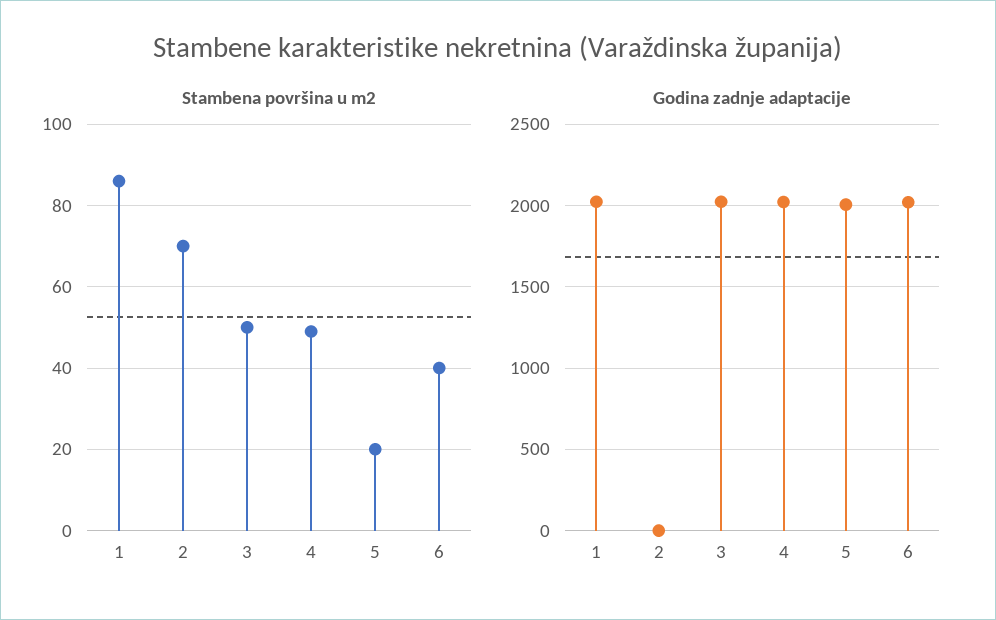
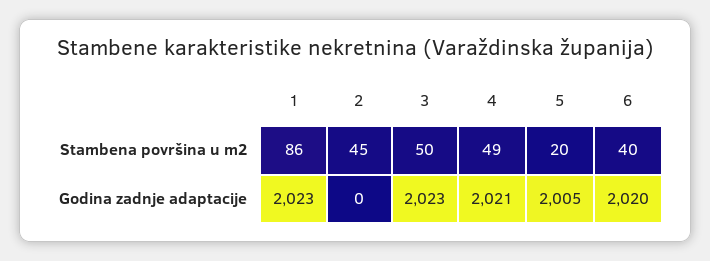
  {
    "Stambena površina u m2": {
      "1": 86,
-     "2": 70,
+     "2": 45,
      "3": 50,
      "4": 49,
      "5": 20,
      "6": 40
    },
    "Godina zadnje adaptacije": {
      "1": 2023,
      "2": 0,
      "3": 2023,
      "4": 2021,
      "5": 2005,
      "6": 2020
    }
  }

